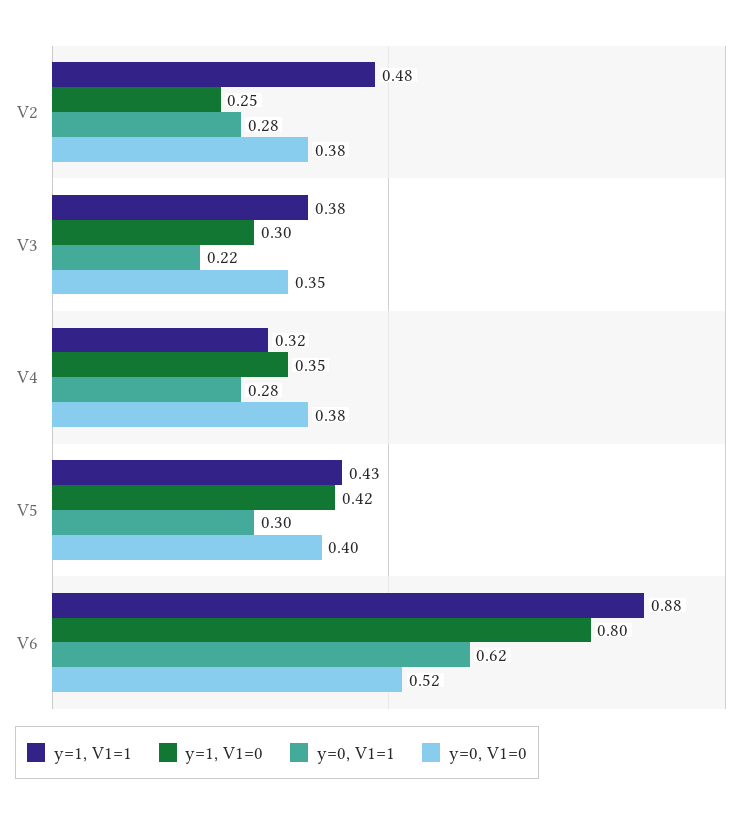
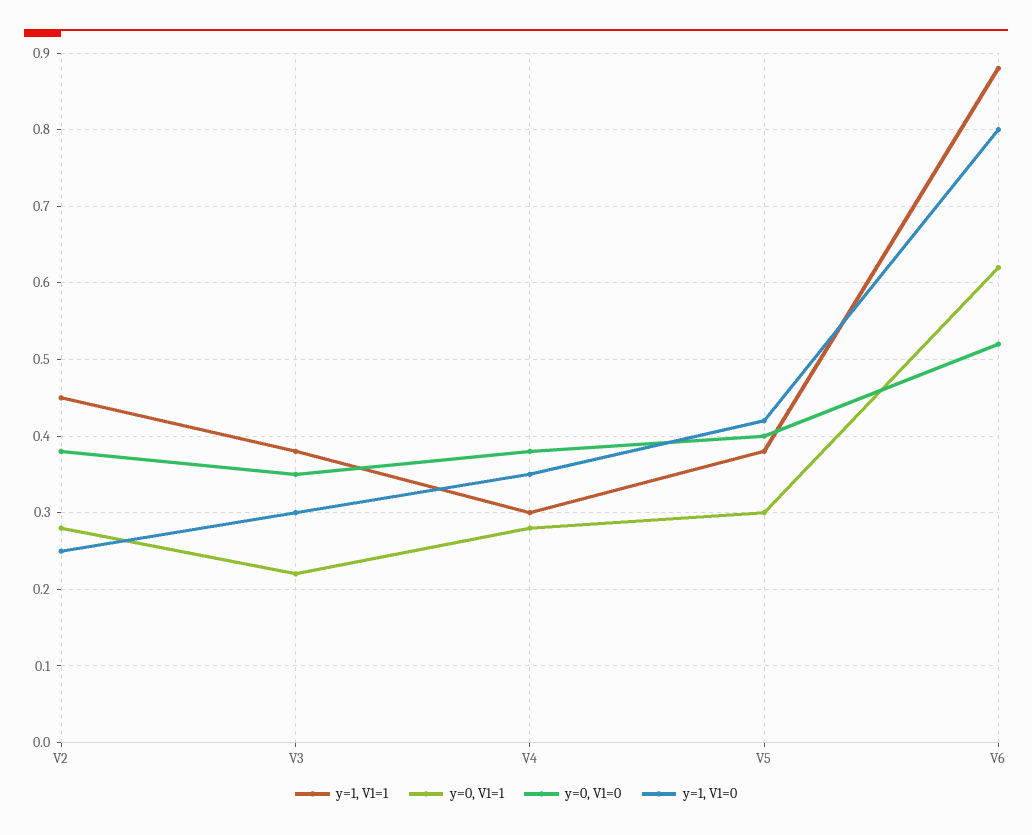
  {
    "y=1, V1=1": {
-     "V2": 0.48,
+     "V2": 0.45,
      "V3": 0.38,
-     "V4": 0.32,
+     "V4": 0.3,
-     "V5": 0.43,
+     "V5": 0.38,
      "V6": 0.88
    },
    "y=1, V1=0": {
      "V2": 0.25,
      "V3": 0.3,
      "V4": 0.35,
      "V5": 0.42,
      "V6": 0.8
    },
    "y=0, V1=1": {
      "V2": 0.28,
      "V3": 0.22,
      "V4": 0.28,
      "V5": 0.3,
      "V6": 0.62
    },
    "y=0, V1=0": {
      "V2": 0.38,
      "V3": 0.35,
      "V4": 0.38,
      "V5": 0.4,
      "V6": 0.52
    }
  }

